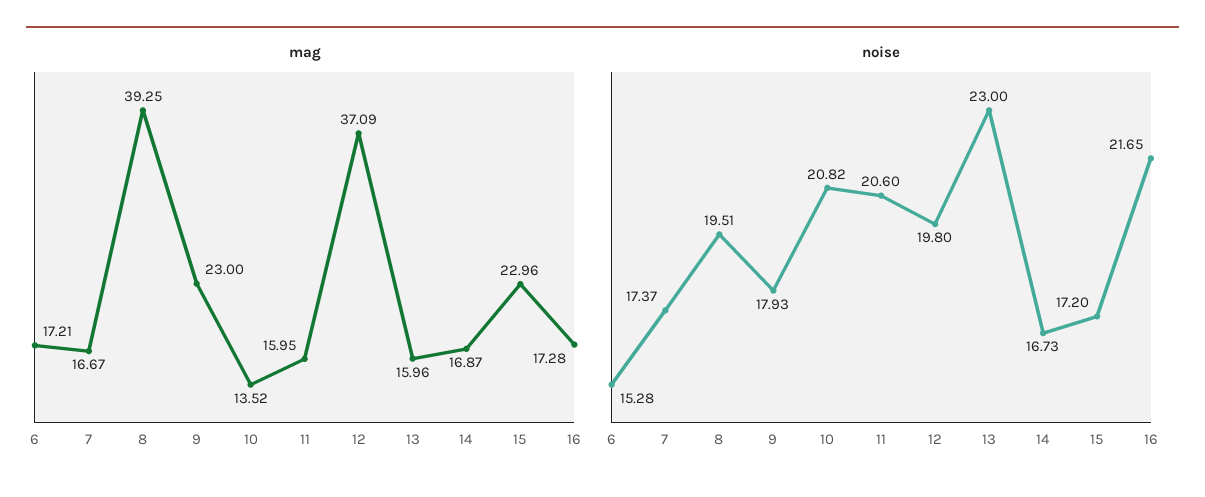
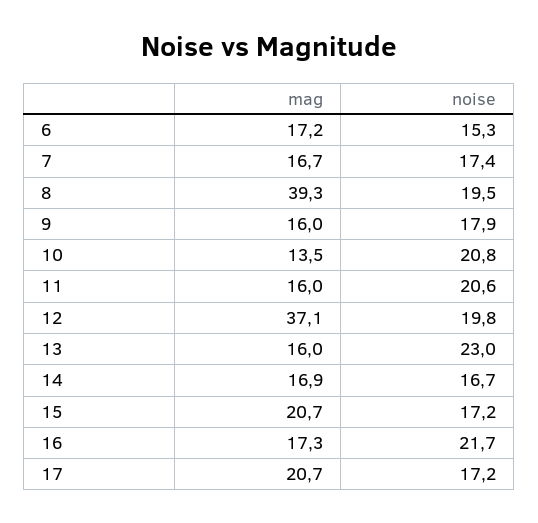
  {
    "mag": {
      "6": 17.21,
      "7": 16.67,
      "8": 39.25,
-     "9": 23,
+     "9": 16,
      "10": 13.52,
      "11": 15.95,
      "12": 37.09,
      "13": 15.96,
      "14": 16.87,
-     "15": 22.96,
+     "15": 20.7,
-     "16": 17.28
+     "16": 17.28,
+     "17": 20.7
    },
    "noise": {
      "6": 15.28,
      "7": 17.37,
      "8": 19.51,
      "9": 17.93,
      "10": 20.82,
      "11": 20.6,
      "12": 19.8,
      "13": 23,
      "14": 16.73,
      "15": 17.2,
-     "16": 21.65
+     "16": 21.65,
+     "17": 17.2
    }
  }

